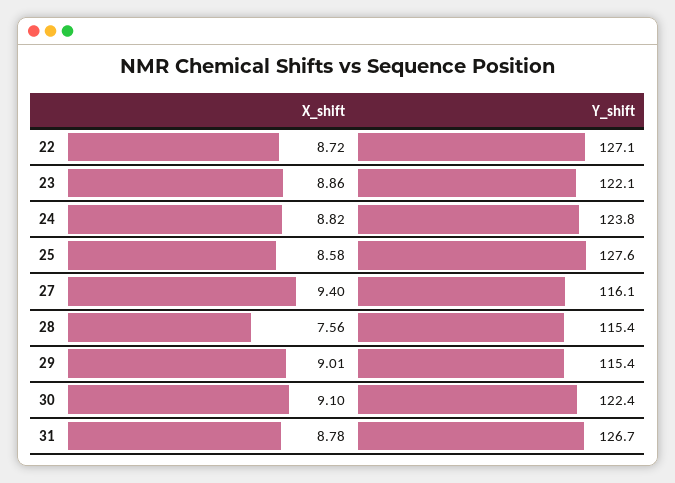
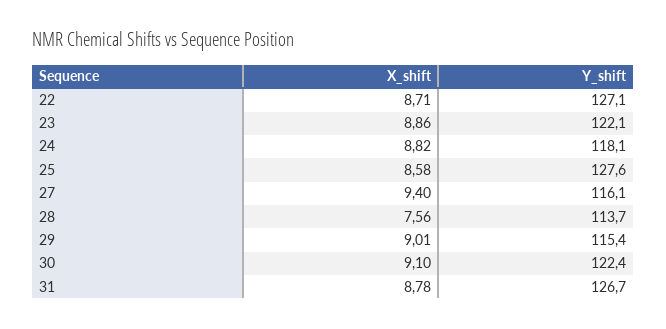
  {
    "X_shift": {
-     "22": 8.72,
+     "22": 8.71,
      "23": 8.86,
      "24": 8.82,
      "25": 8.58,
      "27": 9.4,
      "28": 7.56,
      "29": 9.01,
      "30": 9.1,
      "31": 8.78
    },
    "Y_shift": {
      "22": 127.1,
      "23": 122.1,
-     "24": 123.8,
+     "24": 118.1,
      "25": 127.6,
      "27": 116.1,
-     "28": 115.4,
+     "28": 113.7,
      "29": 115.4,
      "30": 122.4,
      "31": 126.7
    }
  }

